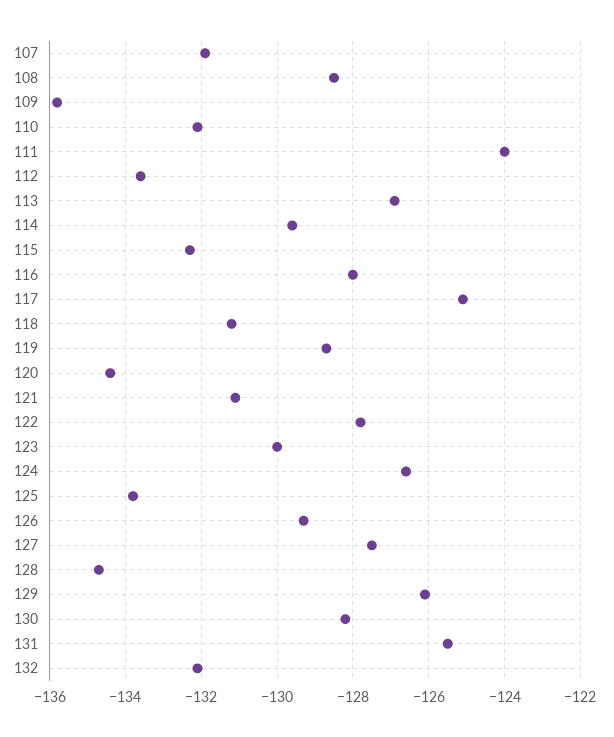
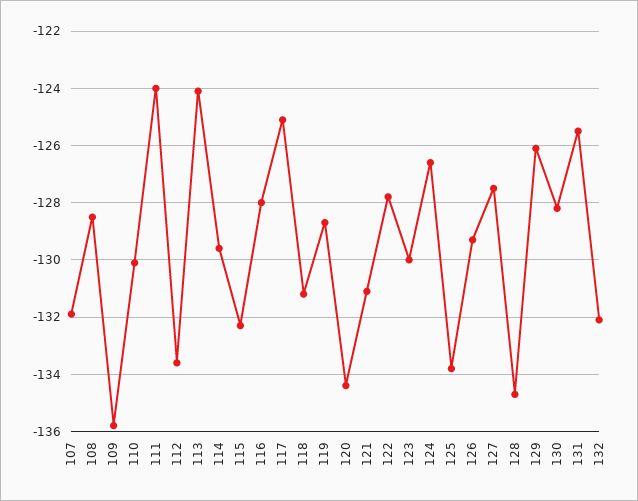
  {
    "107": -132,
    "108": -128.5,
    "109": -136,
-   "110": -132,
+   "110": -130,
    "111": -124,
    "112": -133.5,
-   "113": -127,
+   "113": -124,
    "114": -129.5,
    "115": -132.5,
    "116": -128,
    "117": -125,
    "118": -131,
    "119": -128.5,
    "120": -134.5,
    "121": -131,
    "122": -128,
    "123": -130,
    "124": -126.5,
    "125": -134,
    "126": -129.5,
    "127": -127.5,
    "128": -134.5,
    "129": -126,
    "130": -128,
    "131": -125.5,
    "132": -132
  }

